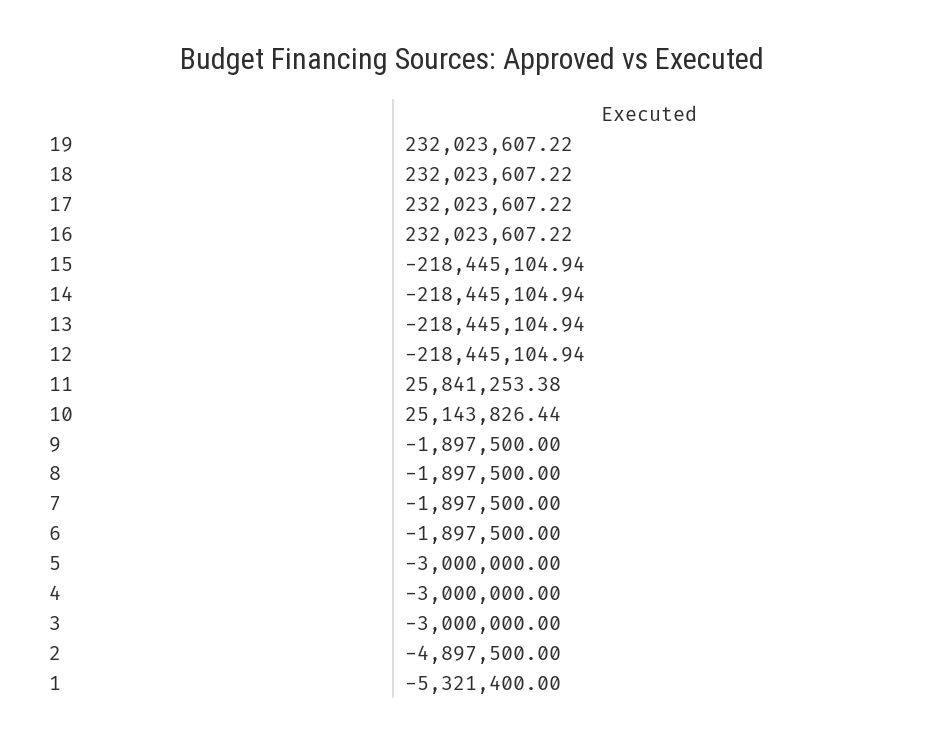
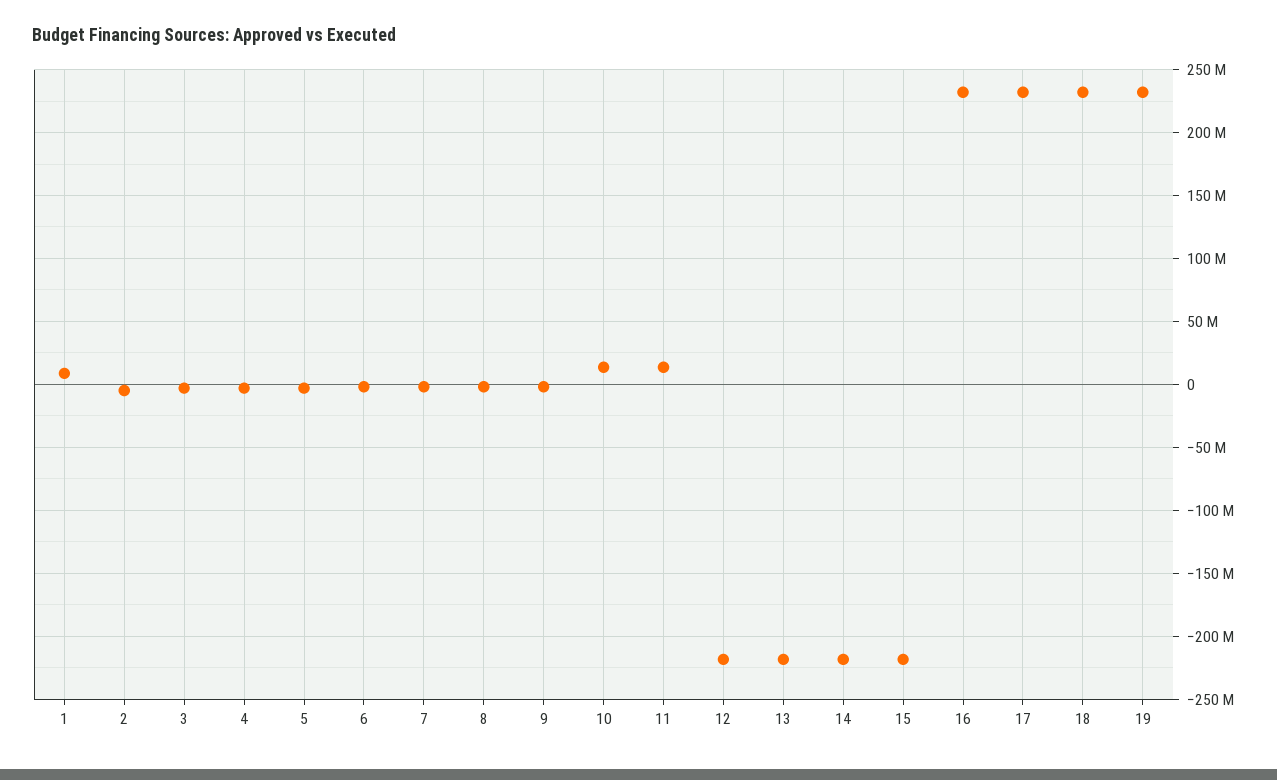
  {
    "19": 232023607.22,
    "18": 232023607.22,
    "17": 232023607.22,
    "16": 232023607.22,
    "15": -218445104.94,
    "14": -218445104.94,
    "13": -218445104.94,
    "12": -218445104.94,
-   "11": 25841253.38,
+   "11": 15000000,
-   "10": 25143826.44,
+   "10": 15000000,
    "9": -1897500,
    "8": -1897500,
    "7": -1897500,
    "6": -1897500,
    "5": -3000000,
    "4": -3000000,
    "3": -3000000,
    "2": -4897500,
-   "1": -5321400
+   "1": 10000000
  }

